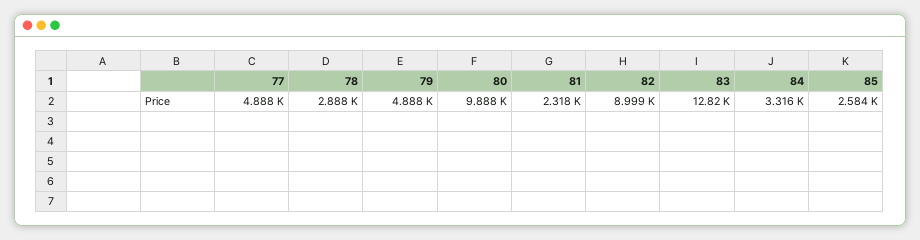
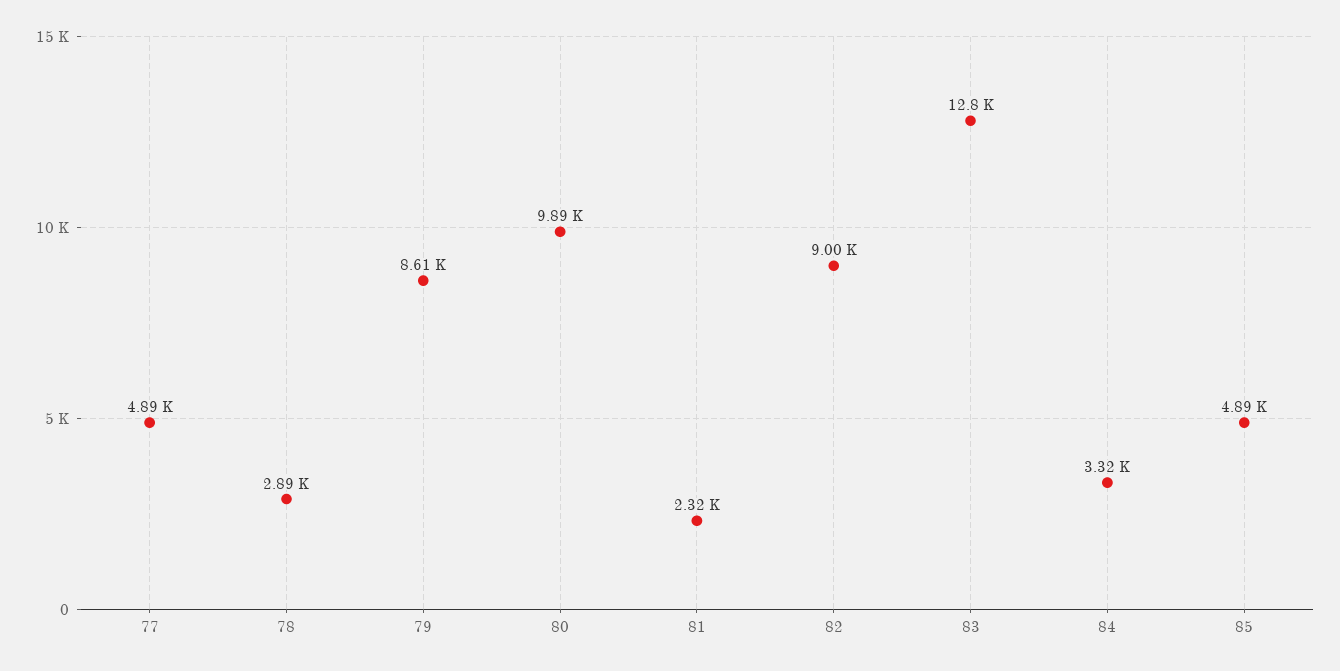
  {
    "77": 4888,
    "78": 2888,
-   "79": 4888,
+   "79": 8610,
    "80": 9888,
    "81": 2318,
    "82": 8999,
    "83": 12820,
    "84": 3316,
-   "85": 2584
+   "85": 4890
  }

